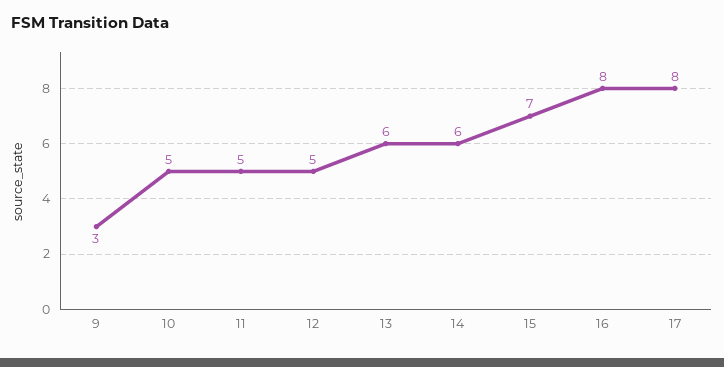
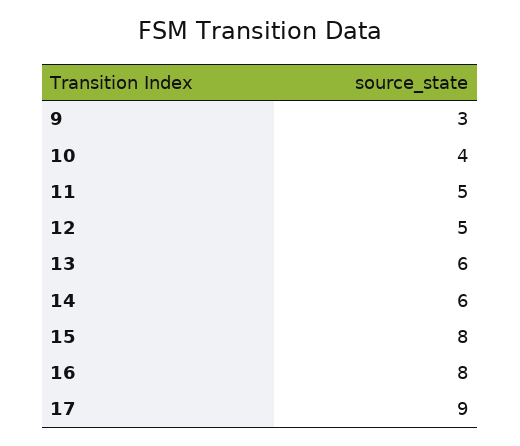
  {
    "9": 3,
-   "10": 5,
+   "10": 4,
    "11": 5,
    "12": 5,
    "13": 6,
    "14": 6,
-   "15": 7,
+   "15": 8,
    "16": 8,
-   "17": 8
+   "17": 9
  }

